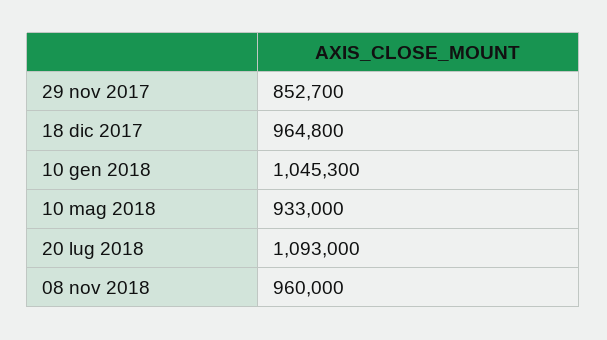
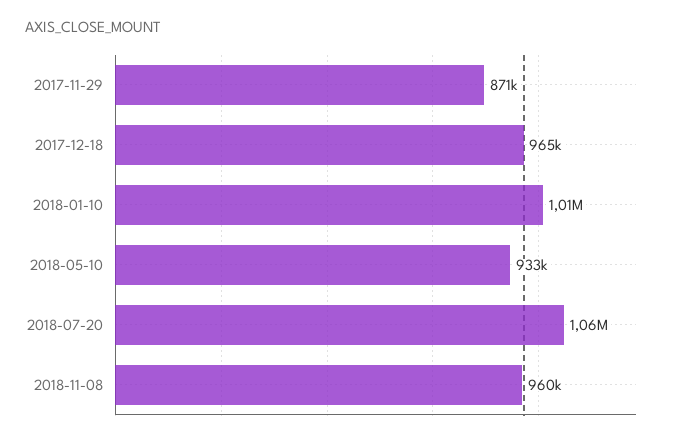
  {
-   "29 nov 2017": 852700,
+   "29 nov 2017": 871000,
    "18 dic 2017": 964800,
-   "10 gen 2018": 1045300,
+   "10 gen 2018": 1010000,
    "10 mag 2018": 933000,
-   "20 lug 2018": 1093000,
+   "20 lug 2018": 1060000,
    "08 nov 2018": 960000
  }

